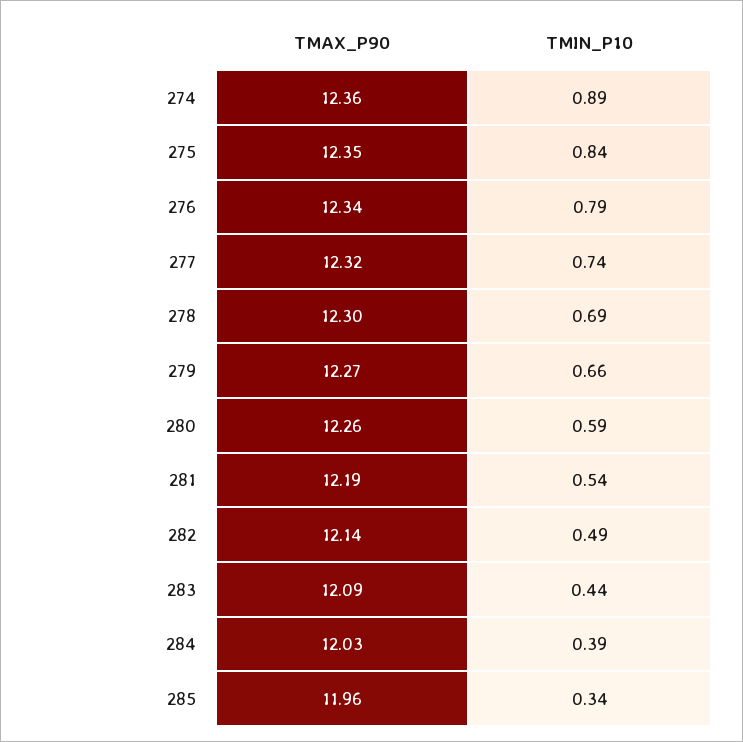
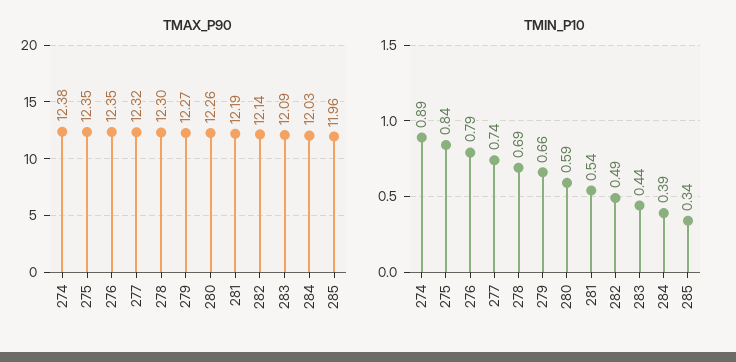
  {
    "TMAX_P90": {
-     "274": 12.36,
+     "274": 12.38,
      "275": 12.35,
-     "276": 12.34,
+     "276": 12.35,
      "277": 12.32,
      "278": 12.3,
      "279": 12.27,
      "280": 12.26,
      "281": 12.19,
      "282": 12.14,
      "283": 12.09,
      "284": 12.03,
      "285": 11.96
    },
    "TMIN_P10": {
      "274": 0.89,
      "275": 0.84,
      "276": 0.79,
      "277": 0.74,
      "278": 0.69,
      "279": 0.66,
      "280": 0.59,
      "281": 0.54,
      "282": 0.49,
      "283": 0.44,
      "284": 0.39,
      "285": 0.34
    }
  }

